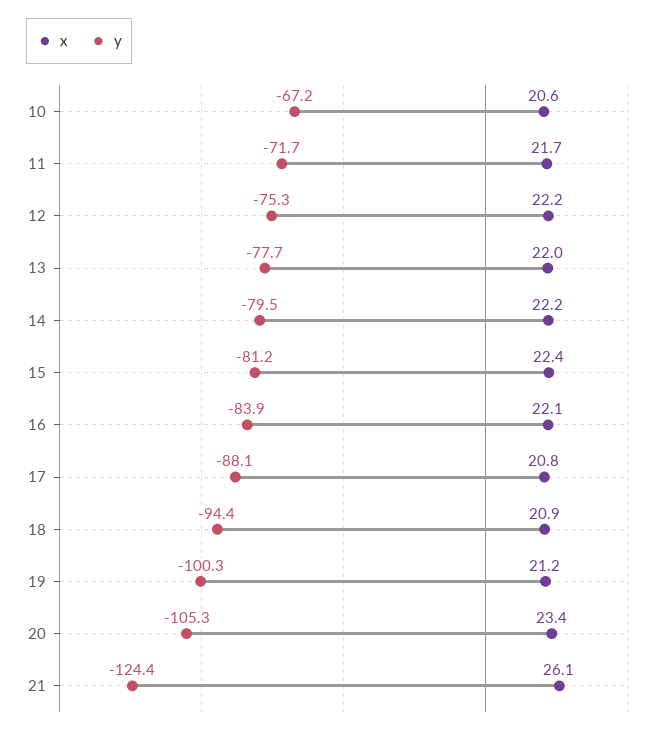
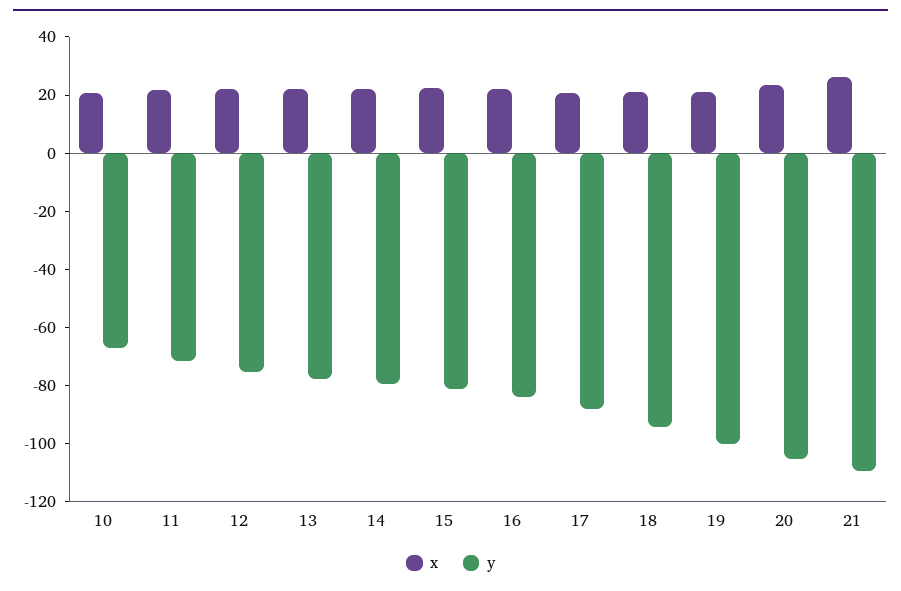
  {
    "x": {
      "10": 20.6,
      "11": 21.7,
      "12": 22.2,
      "13": 22,
      "14": 22.2,
      "15": 22.4,
      "16": 22.1,
      "17": 20.8,
      "18": 20.9,
      "19": 21.2,
      "20": 23.4,
      "21": 26.1
    },
    "y": {
      "10": -67.2,
      "11": -71.7,
      "12": -75.3,
      "13": -77.7,
      "14": -79.5,
      "15": -81.2,
      "16": -83.9,
      "17": -88.1,
      "18": -94.4,
      "19": -100.3,
      "20": -105.3,
-     "21": -124.4
+     "21": -110
    }
  }

